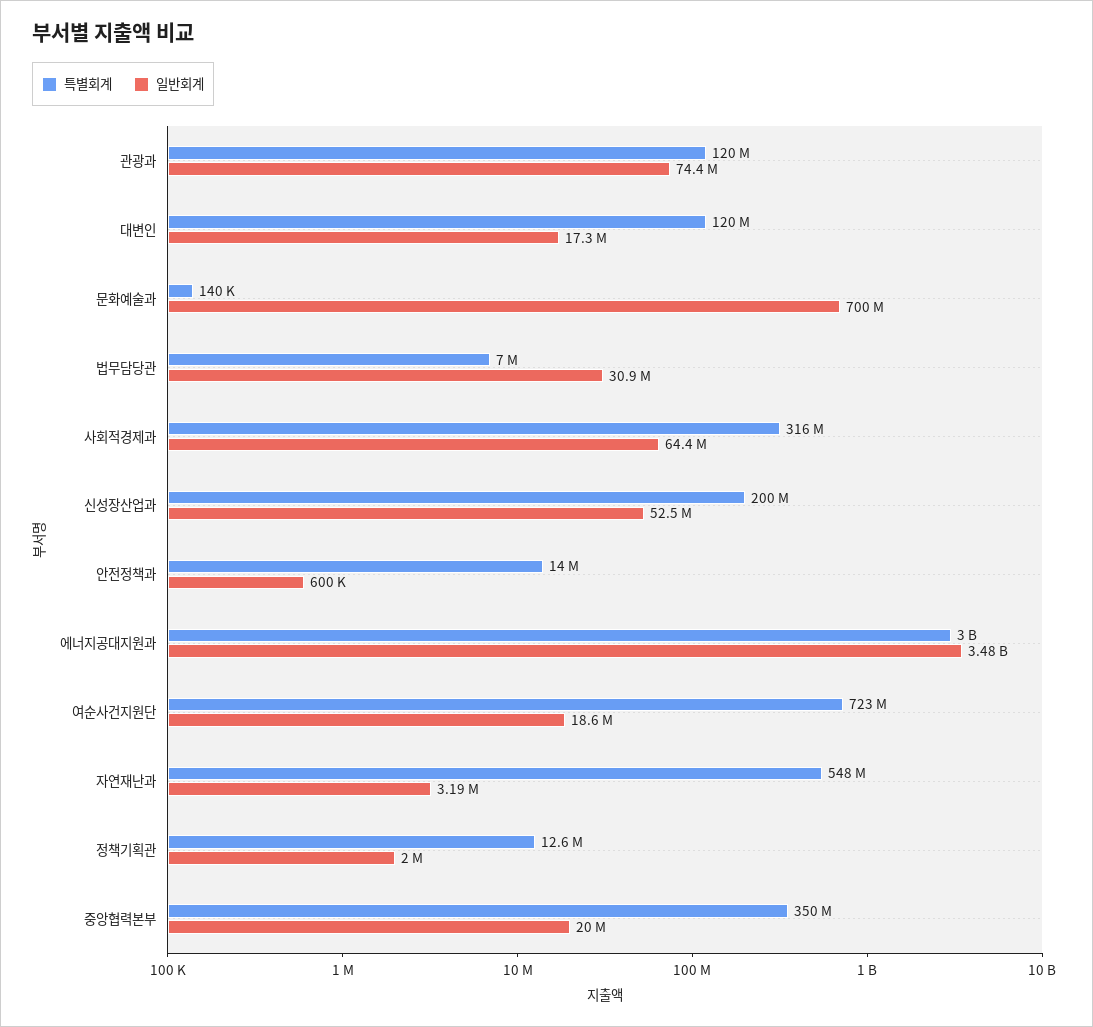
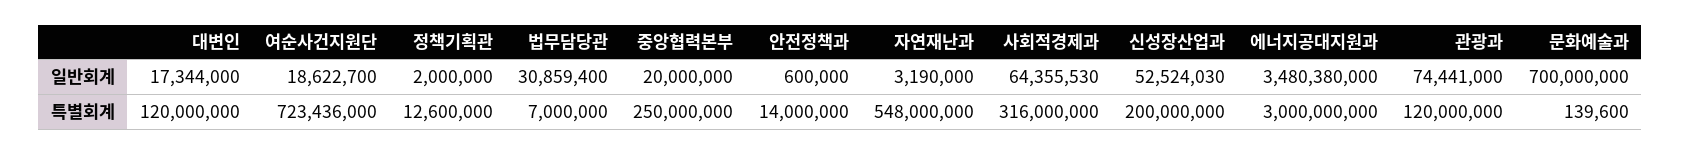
  {
    "특별회계": {
      "관광과": 120000000,
      "대변인": 120000000,
      "문화예술과": 139600,
      "법무담당관": 7000000,
      "사회적경제과": 316000000,
      "신성장산업과": 200000000,
      "안전정책과": 14000000,
      "에너지공대지원과": 3000000000,
      "여순사건지원단": 723436000,
      "자연재난과": 548000000,
      "정책기획관": 12600000,
-     "중앙협력본부": 350000000
+     "중앙협력본부": 250000000
    },
    "일반회계": {
      "관광과": 74441000,
      "대변인": 17344000,
      "문화예술과": 700000000,
      "법무담당관": 30859400,
      "사회적경제과": 64355530,
      "신성장산업과": 52524030,
      "안전정책과": 600000,
      "에너지공대지원과": 3480380000,
      "여순사건지원단": 18622700,
      "자연재난과": 3190000,
      "정책기획관": 2000000,
      "중앙협력본부": 20000000
    }
  }

